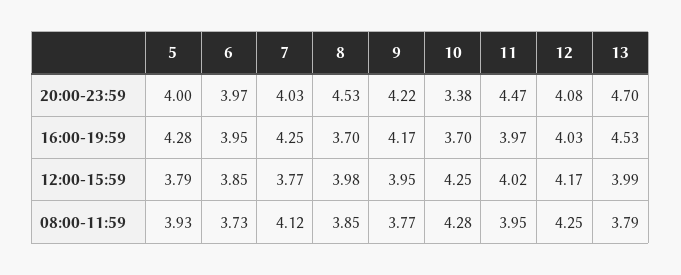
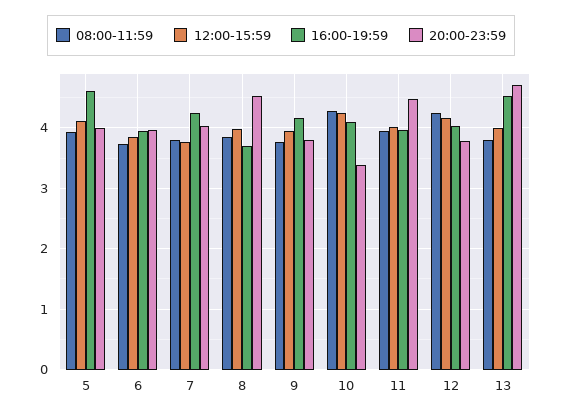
  {
    "20:00-23:59": {
      "5": 4,
      "6": 3.97,
      "7": 4.03,
      "8": 4.53,
-     "9": 4.22,
+     "9": 3.8,
      "10": 3.38,
      "11": 4.47,
-     "12": 4.08,
+     "12": 3.8,
      "13": 4.7
    },
    "16:00-19:59": {
-     "5": 4.28,
+     "5": 4.6,
      "6": 3.95,
      "7": 4.25,
      "8": 3.7,
      "9": 4.17,
-     "10": 3.7,
+     "10": 4.1,
      "11": 3.97,
      "12": 4.03,
      "13": 4.53
    },
    "12:00-15:59": {
-     "5": 3.79,
+     "5": 4.1,
      "6": 3.85,
      "7": 3.77,
      "8": 3.98,
      "9": 3.95,
      "10": 4.25,
      "11": 4.02,
      "12": 4.17,
      "13": 3.99
    },
    "08:00-11:59": {
      "5": 3.93,
      "6": 3.73,
-     "7": 4.12,
+     "7": 3.8,
      "8": 3.85,
      "9": 3.77,
      "10": 4.28,
      "11": 3.95,
      "12": 4.25,
      "13": 3.79
    }
  }

